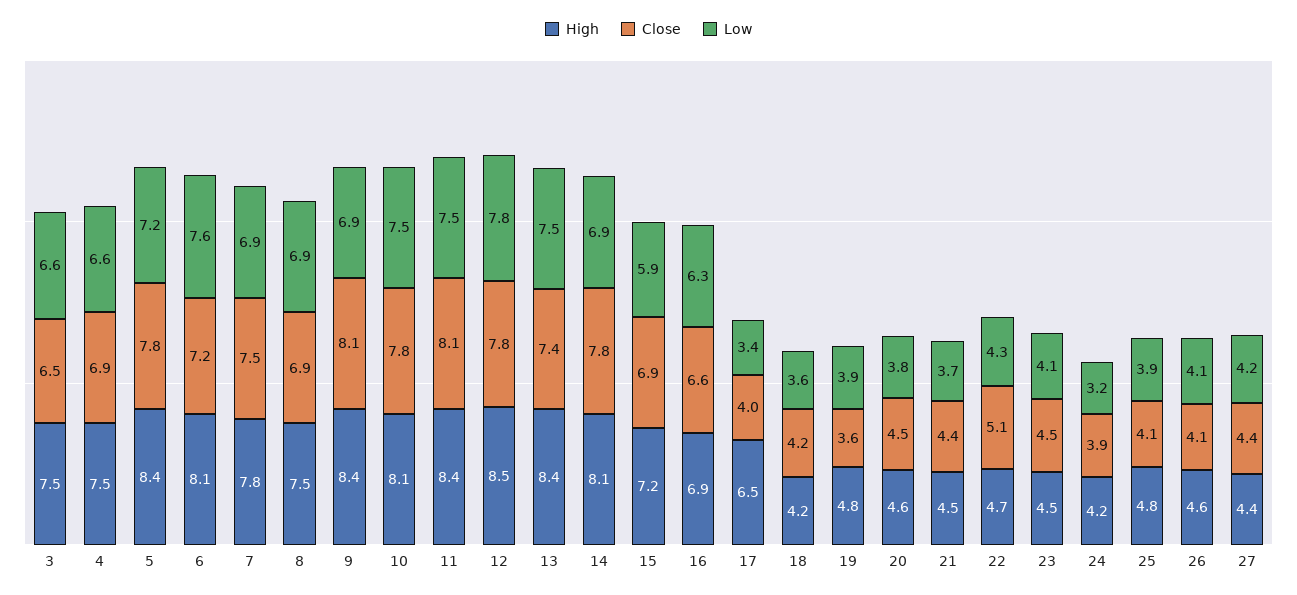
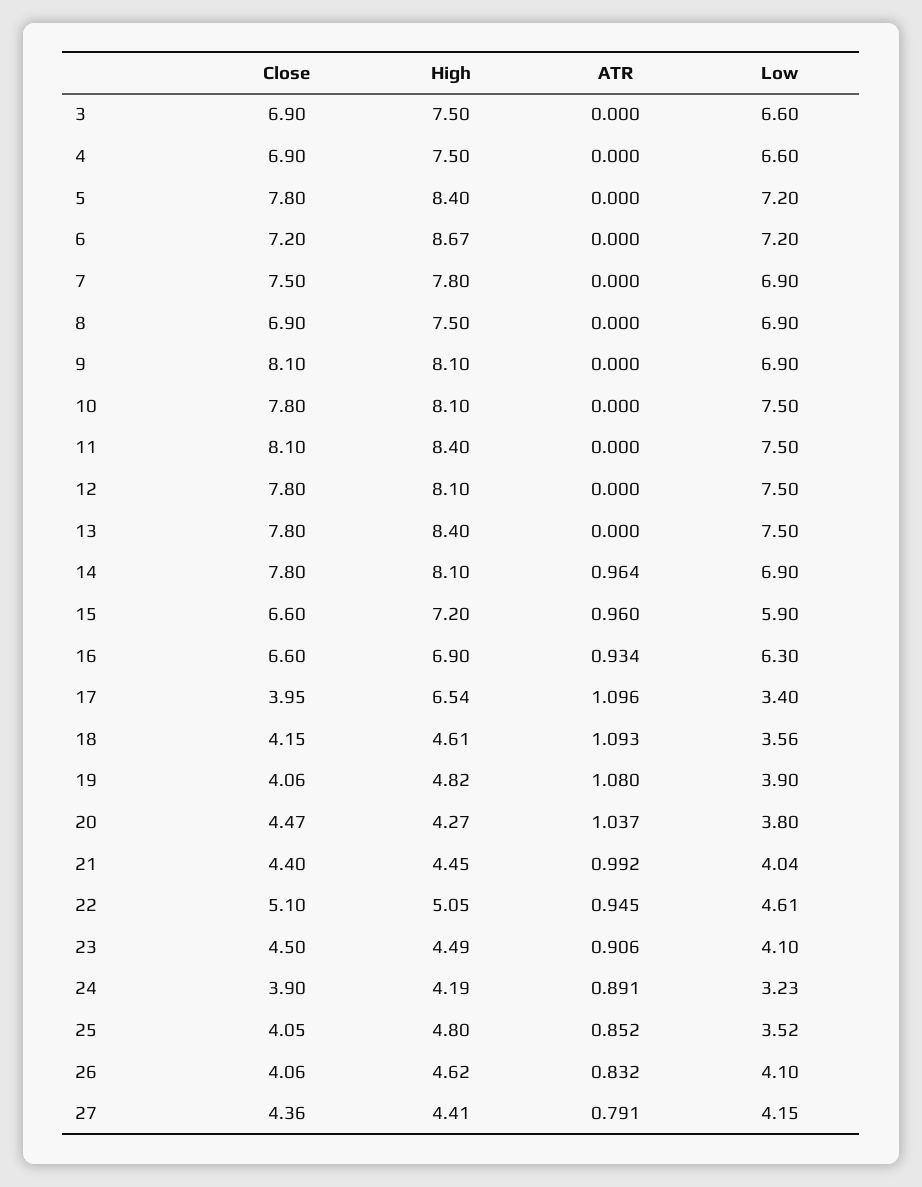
  {
    "High": {
      "3": 7.5,
      "4": 7.5,
      "5": 8.4,
-     "6": 8.1,
+     "6": 8.67,
      "7": 7.8,
      "8": 7.5,
-     "9": 8.4,
+     "9": 8.1,
      "10": 8.1,
      "11": 8.4,
-     "12": 8.5,
+     "12": 8.1,
      "13": 8.4,
      "14": 8.1,
      "15": 7.2,
      "16": 6.9,
      "17": 6.54,
-     "18": 4.2,
+     "18": 4.61,
      "19": 4.82,
-     "20": 4.6,
+     "20": 4.27,
      "21": 4.45,
-     "22": 4.7,
+     "22": 5.05,
      "23": 4.49,
      "24": 4.19,
      "25": 4.8,
      "26": 4.62,
      "27": 4.41
    },
    "Close": {
-     "3": 6.5,
+     "3": 6.9,
      "4": 6.9,
      "5": 7.8,
      "6": 7.2,
      "7": 7.5,
      "8": 6.9,
      "9": 8.1,
      "10": 7.8,
      "11": 8.1,
      "12": 7.8,
-     "13": 7.4,
+     "13": 7.8,
      "14": 7.8,
-     "15": 6.9,
+     "15": 6.6,
      "16": 6.6,
      "17": 3.95,
      "18": 4.15,
-     "19": 3.6,
+     "19": 4.06,
      "20": 4.47,
      "21": 4.4,
      "22": 5.1,
      "23": 4.5,
      "24": 3.9,
      "25": 4.05,
      "26": 4.06,
      "27": 4.36
    },
    "Low": {
      "3": 6.6,
      "4": 6.6,
      "5": 7.2,
-     "6": 7.6,
+     "6": 7.2,
      "7": 6.9,
      "8": 6.9,
      "9": 6.9,
      "10": 7.5,
      "11": 7.5,
-     "12": 7.8,
+     "12": 7.5,
      "13": 7.5,
      "14": 6.9,
      "15": 5.9,
      "16": 6.3,
      "17": 3.4,
      "18": 3.56,
      "19": 3.9,
      "20": 3.8,
-     "21": 3.7,
+     "21": 4.04,
-     "22": 4.3,
+     "22": 4.61,
      "23": 4.1,
      "24": 3.23,
-     "25": 3.9,
+     "25": 3.52,
      "26": 4.1,
      "27": 4.15
-   }
+   },
+   "ATR": {
+     "3": 0,
+     "4": 0,
+     "5": 0,
+     "6": 0,
+     "7": 0,
+     "8": 0,
+     "9": 0,
+     "10": 0,
+     "11": 0,
+     "12": 0,
+     "13": 0,
+     "14": 0.964,
+     "15": 0.96,
+     "16": 0.934,
+     "17": 1.096,
+     "18": 1.093,
+     "19": 1.08,
+     "20": 1.037,
+     "21": 0.992,
+     "22": 0.945,
+     "23": 0.906,
+     "24": 0.891,
+     "25": 0.852,
+     "26": 0.832,
+     "27": 0.791
+   }
  }

